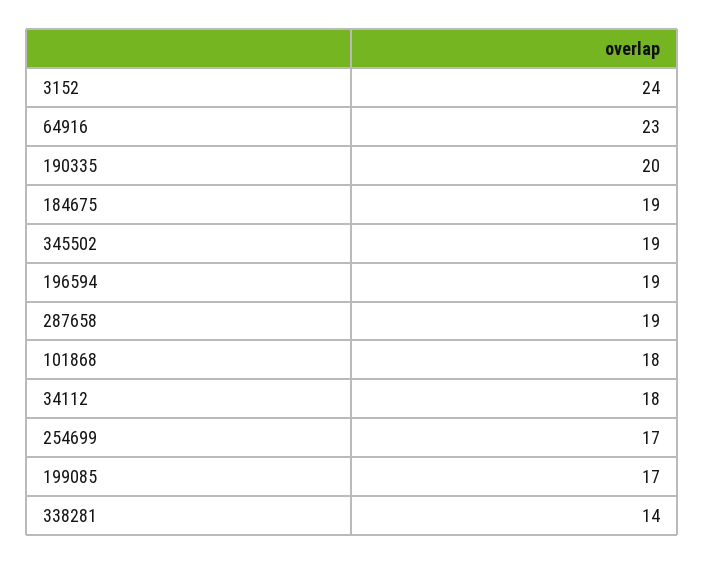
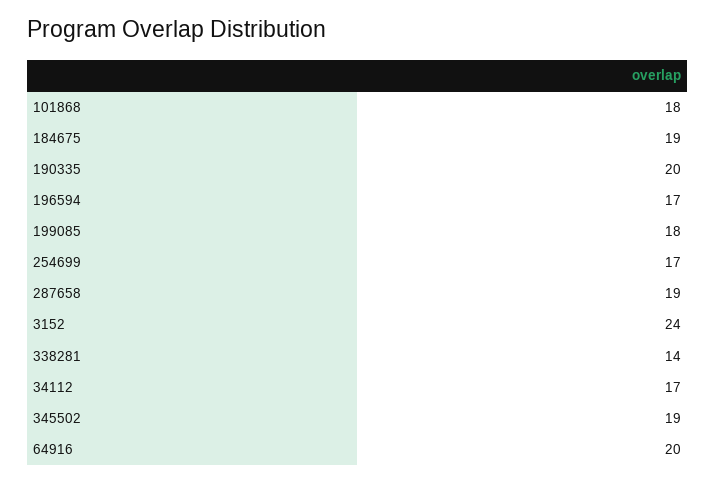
  {
    "3152": 24,
-   "64916": 23,
+   "64916": 20,
    "190335": 20,
    "184675": 19,
    "345502": 19,
-   "196594": 19,
+   "196594": 17,
    "287658": 19,
    "101868": 18,
-   "34112": 18,
+   "34112": 17,
    "254699": 17,
-   "199085": 17,
+   "199085": 18,
    "338281": 14
  }

